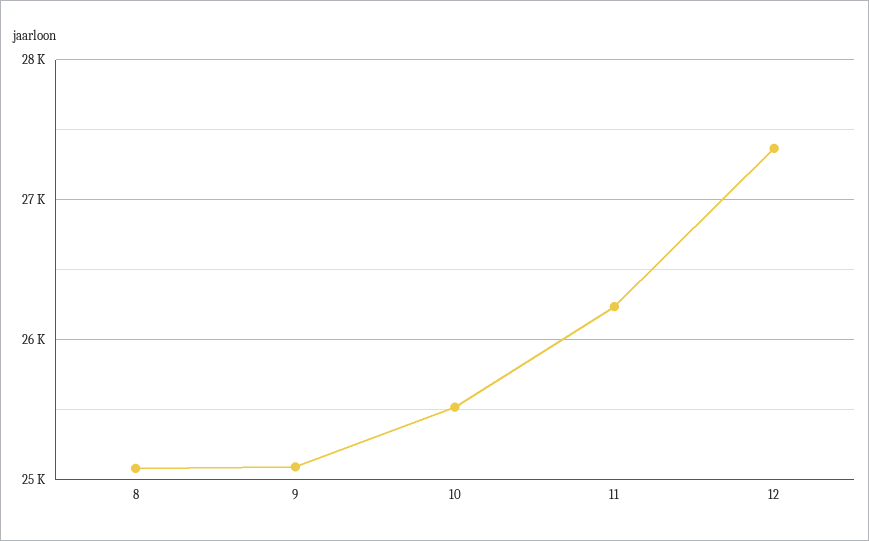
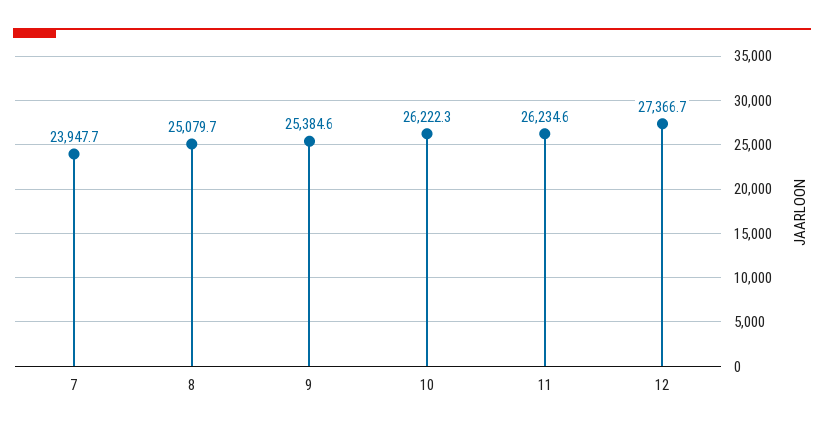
  {
    "8": 25079.7,
-   "9": 25100,
+   "9": 25384.6,
-   "10": 25500,
+   "10": 26222.3,
    "11": 26234.6,
-   "12": 27366.7
+   "12": 27366.7,
+   "7": 23947.7
  }

